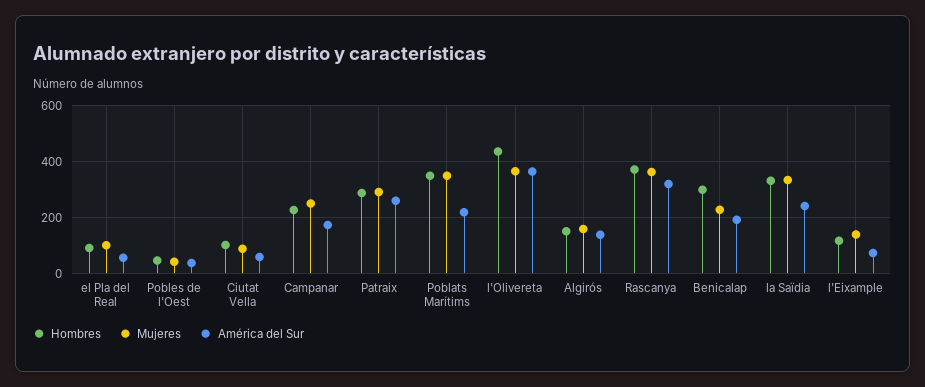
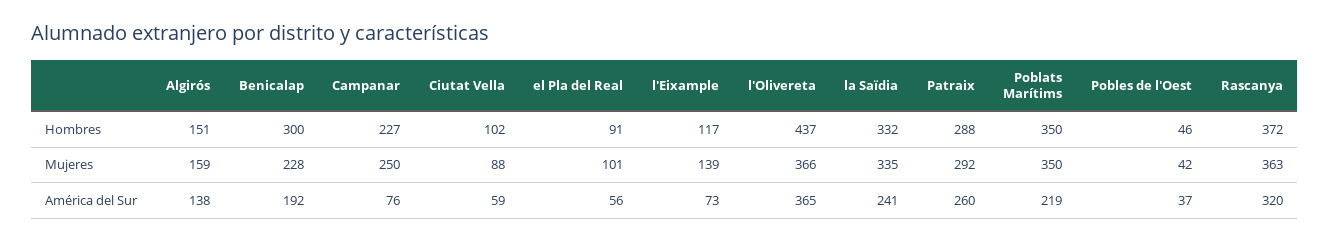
  {
    "Hombres": {
      "el Pla del Real": 91,
      "Pobles de l'Oest": 46,
      "Ciutat Vella": 102,
      "Campanar": 227,
      "Patraix": 288,
      "Poblats Marítims": 350,
      "l'Olivereta": 437,
      "Algirós": 151,
      "Rascanya": 372,
      "Benicalap": 300,
      "la Saïdia": 332,
      "l'Eixample": 117
    },
    "Mujeres": {
      "el Pla del Real": 101,
      "Pobles de l'Oest": 42,
      "Ciutat Vella": 88,
      "Campanar": 250,
      "Patraix": 292,
      "Poblats Marítims": 350,
      "l'Olivereta": 366,
      "Algirós": 159,
      "Rascanya": 363,
      "Benicalap": 228,
      "la Saïdia": 335,
      "l'Eixample": 139
    },
    "América del Sur": {
      "el Pla del Real": 56,
      "Pobles de l'Oest": 37,
      "Ciutat Vella": 59,
-     "Campanar": 175,
+     "Campanar": 76,
      "Patraix": 260,
      "Poblats Marítims": 219,
      "l'Olivereta": 365,
      "Algirós": 138,
      "Rascanya": 320,
      "Benicalap": 192,
      "la Saïdia": 241,
      "l'Eixample": 73
    }
  }

